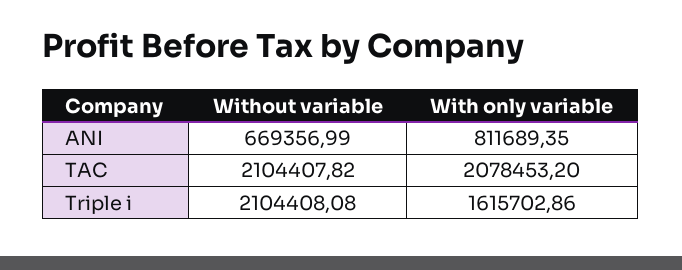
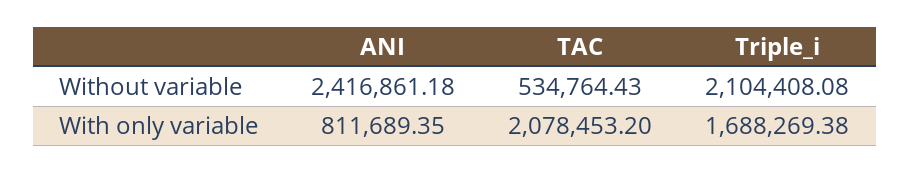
  {
    "Without variable": {
-     "ANI": 669356.99,
+     "ANI": 2416861.18,
-     "TAC": 2104407.82,
+     "TAC": 534764.43,
      "Triple i": 2104408.08
    },
    "With only variable": {
      "ANI": 811689.35,
      "TAC": 2078453.2,
-     "Triple i": 1615702.86
+     "Triple i": 1688269.38
    }
  }

